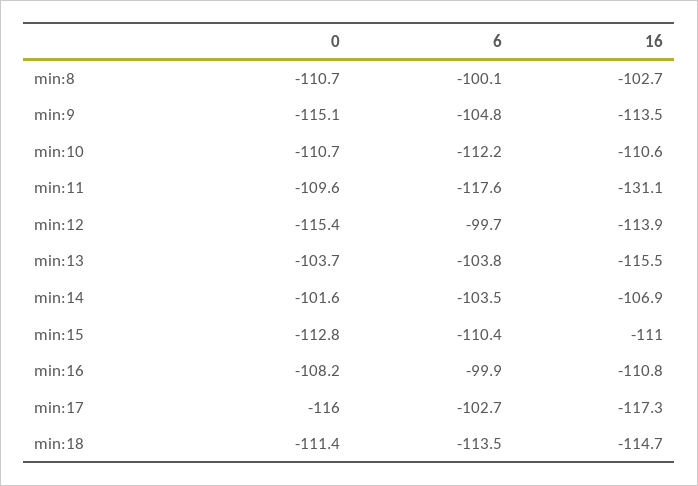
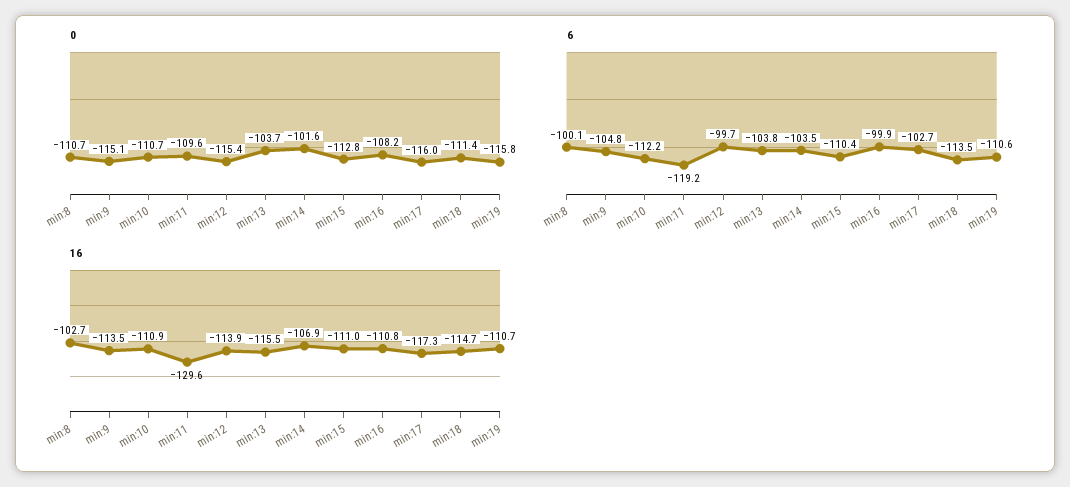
  {
    "0": {
      "min:8": -110.7,
      "min:9": -115.1,
      "min:10": -110.7,
      "min:11": -109.6,
      "min:12": -115.4,
      "min:13": -103.7,
      "min:14": -101.6,
      "min:15": -112.8,
      "min:16": -108.2,
      "min:17": -116,
-     "min:18": -111.4
+     "min:18": -111.4,
+     "min:19": -115.8
    },
    "6": {
      "min:8": -100.1,
      "min:9": -104.8,
      "min:10": -112.2,
-     "min:11": -117.6,
+     "min:11": -119.2,
      "min:12": -99.7,
      "min:13": -103.8,
      "min:14": -103.5,
      "min:15": -110.4,
      "min:16": -99.9,
      "min:17": -102.7,
-     "min:18": -113.5
+     "min:18": -113.5,
+     "min:19": -110.6
    },
    "16": {
      "min:8": -102.7,
      "min:9": -113.5,
-     "min:10": -110.6,
+     "min:10": -110.9,
-     "min:11": -131.1,
+     "min:11": -129.6,
      "min:12": -113.9,
      "min:13": -115.5,
      "min:14": -106.9,
      "min:15": -111,
      "min:16": -110.8,
      "min:17": -117.3,
-     "min:18": -114.7
+     "min:18": -114.7,
+     "min:19": -110.7
    }
  }

